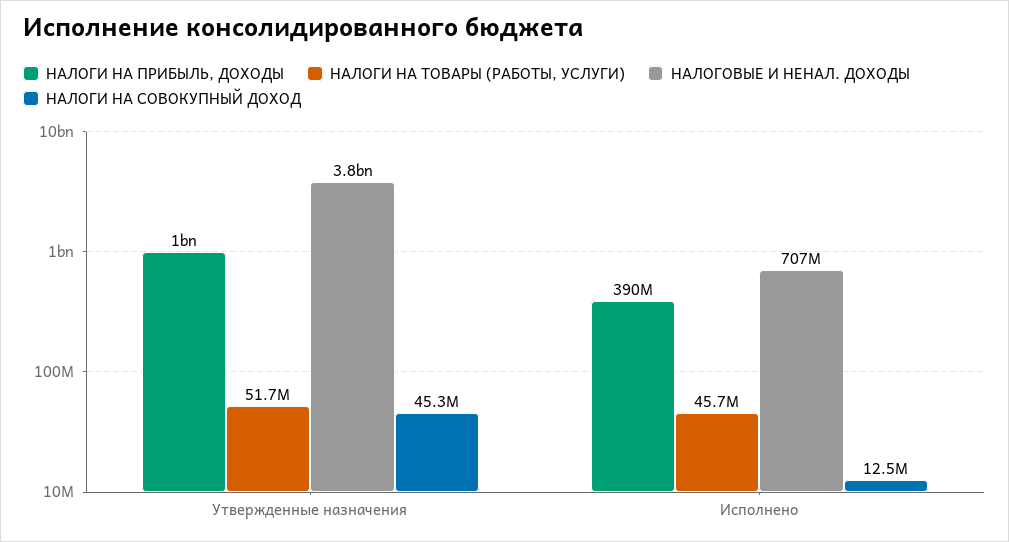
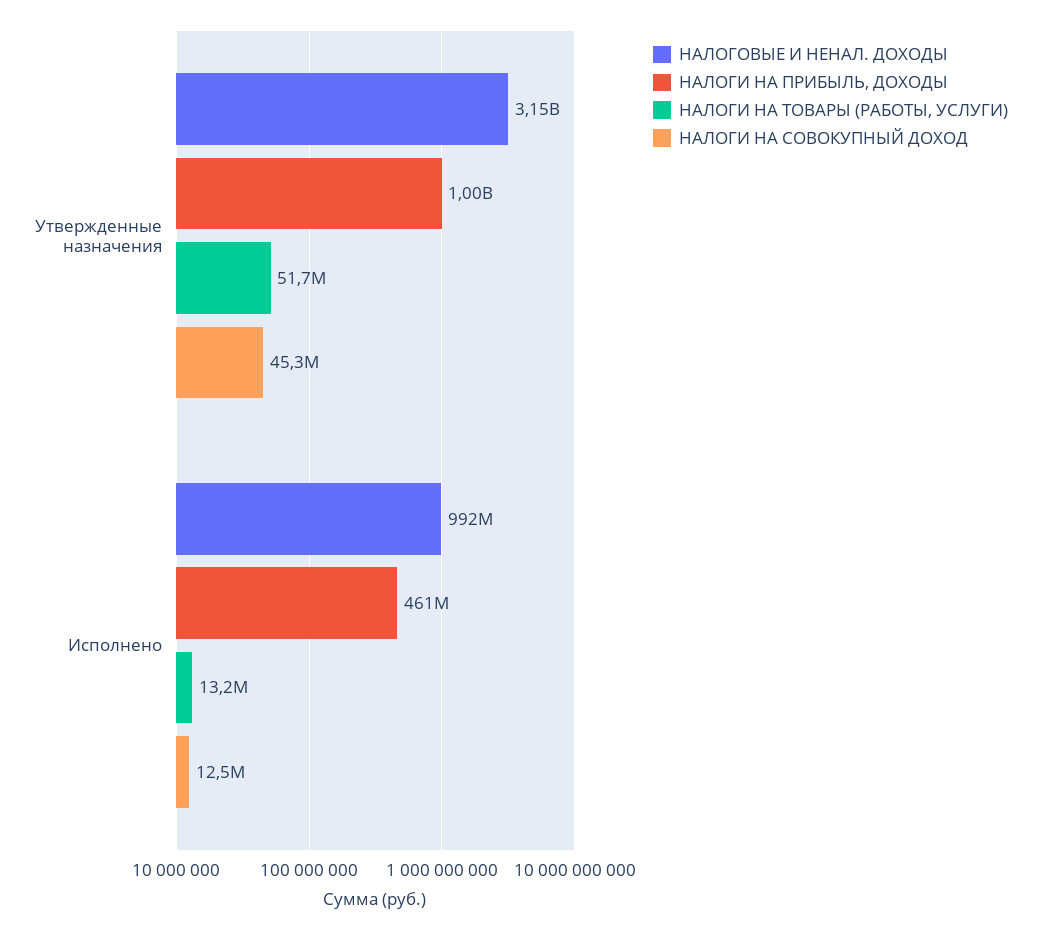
  {
    "НАЛОГИ НА ПРИБЫЛЬ, ДОХОДЫ": {
      "Утвержденные назначения": 1000000000,
-     "Исполнено": 390000000
+     "Исполнено": 461000000
    },
    "НАЛОГИ НА ТОВАРЫ (РАБОТЫ, УСЛУГИ)": {
      "Утвержденные назначения": 51700000,
-     "Исполнено": 45700000
+     "Исполнено": 13200000
    },
    "НАЛОГОВЫЕ И НЕНАЛ. ДОХОДЫ": {
-     "Утвержденные назначения": 3800000000,
+     "Утвержденные назначения": 3150000000,
-     "Исполнено": 707000000
+     "Исполнено": 992000000
    },
    "НАЛОГИ НА СОВОКУПНЫЙ ДОХОД": {
      "Утвержденные назначения": 45300000,
      "Исполнено": 12500000
    }
  }

